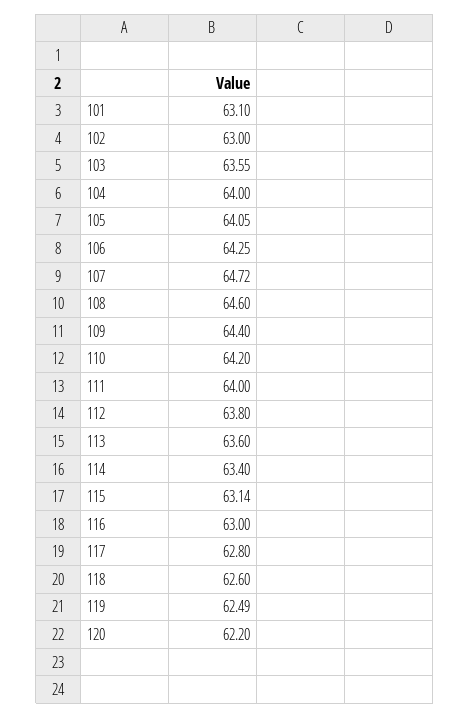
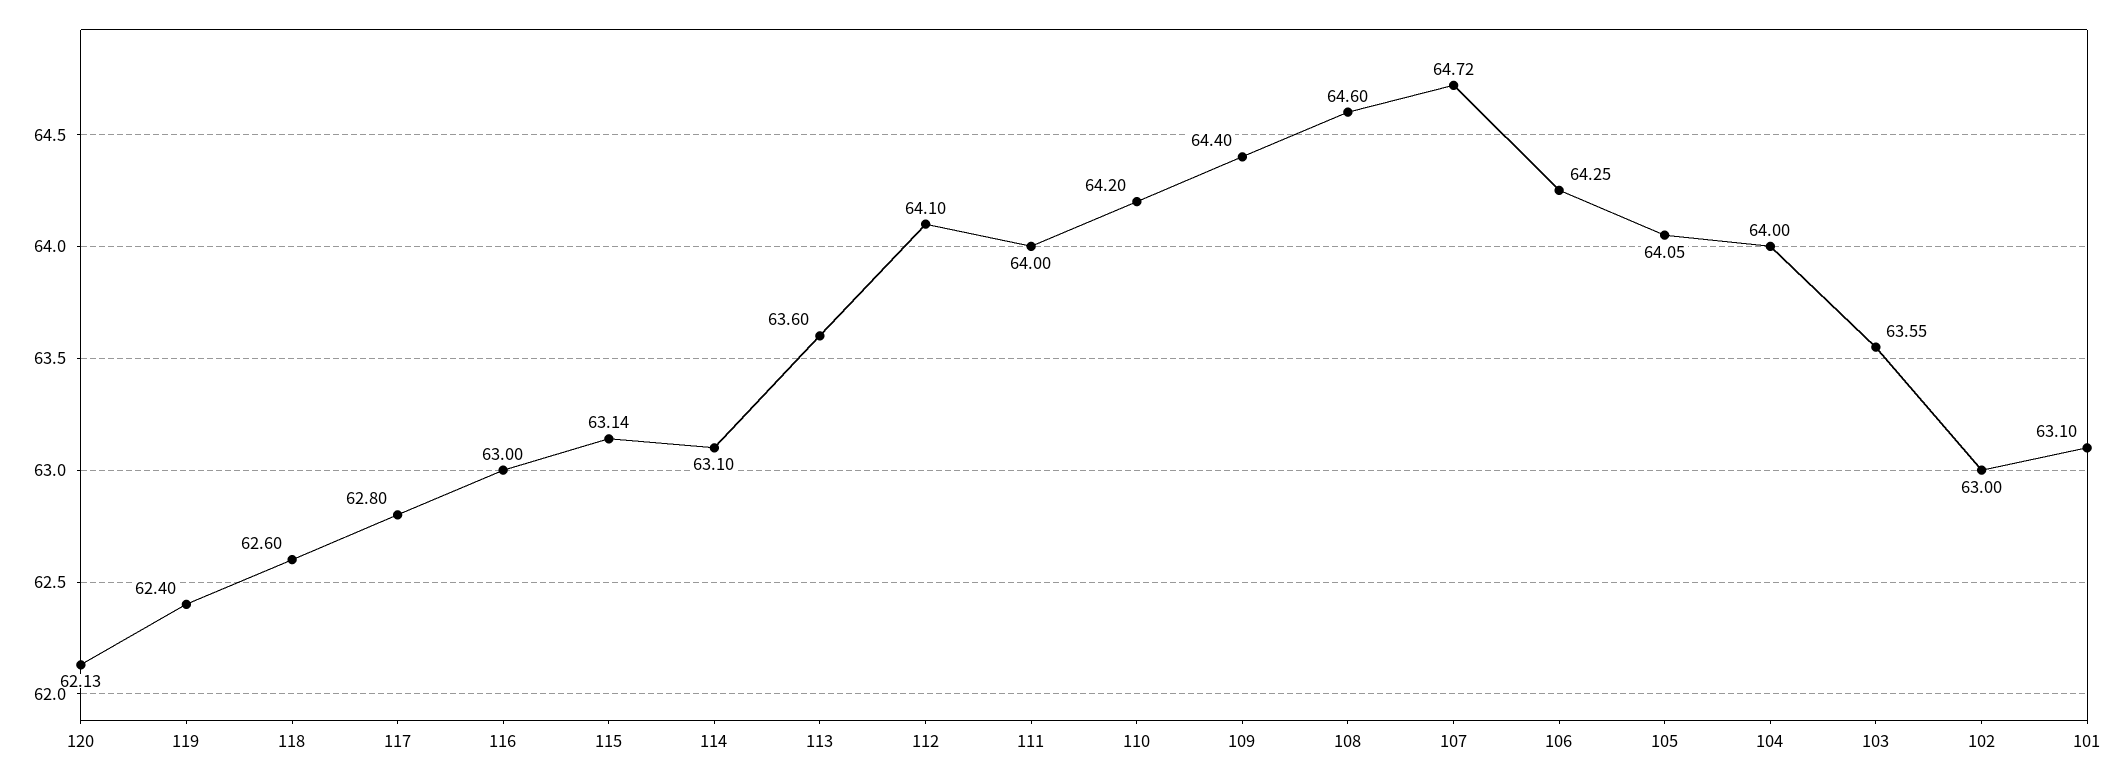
  {
    "101": 63.1,
    "102": 63,
    "103": 63.55,
    "104": 64,
    "105": 64.05,
    "106": 64.25,
    "107": 64.72,
    "108": 64.6,
    "109": 64.4,
    "110": 64.2,
    "111": 64,
-   "112": 63.8,
+   "112": 64.1,
    "113": 63.6,
-   "114": 63.4,
+   "114": 63.1,
    "115": 63.14,
    "116": 63,
    "117": 62.8,
    "118": 62.6,
-   "119": 62.49,
+   "119": 62.4,
-   "120": 62.2
+   "120": 62.13
  }

